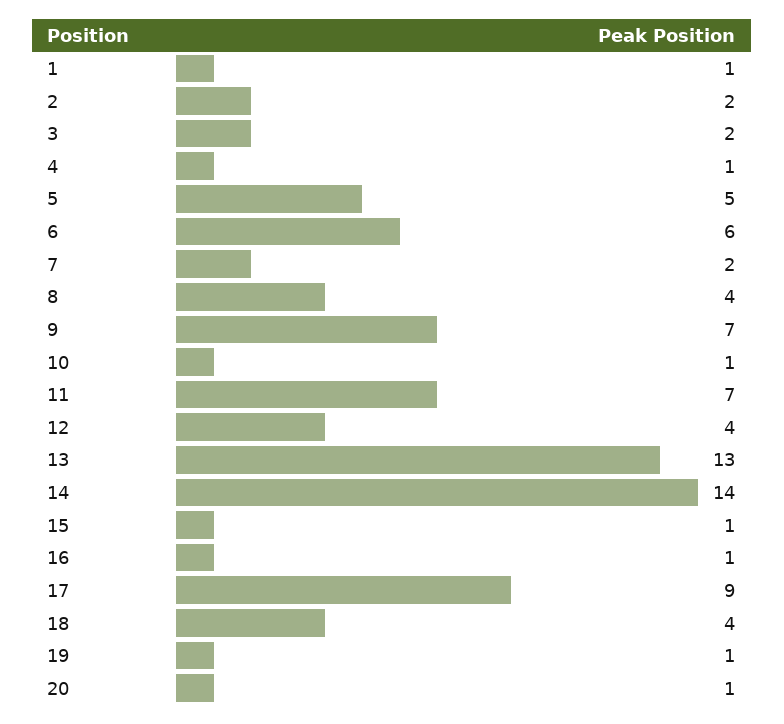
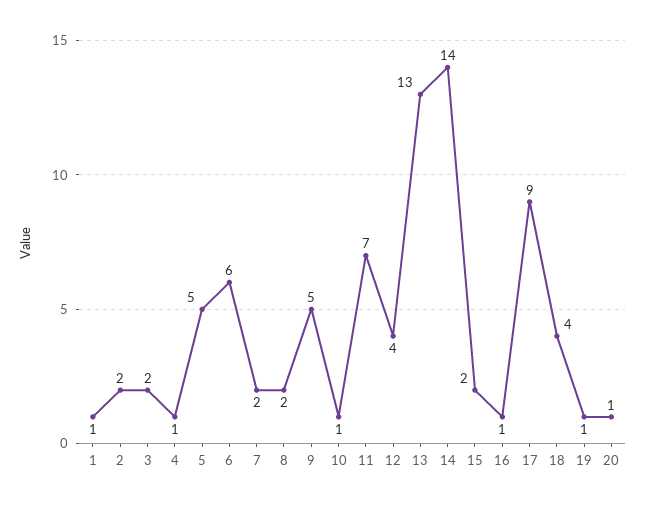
  {
    "1": 1,
    "2": 2,
    "3": 2,
    "4": 1,
    "5": 5,
    "6": 6,
    "7": 2,
-   "8": 4,
+   "8": 2,
-   "9": 7,
+   "9": 5,
    "10": 1,
    "11": 7,
    "12": 4,
    "13": 13,
    "14": 14,
-   "15": 1,
+   "15": 2,
    "16": 1,
    "17": 9,
    "18": 4,
    "19": 1,
    "20": 1
  }

